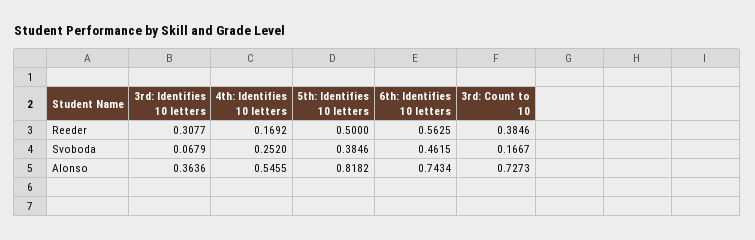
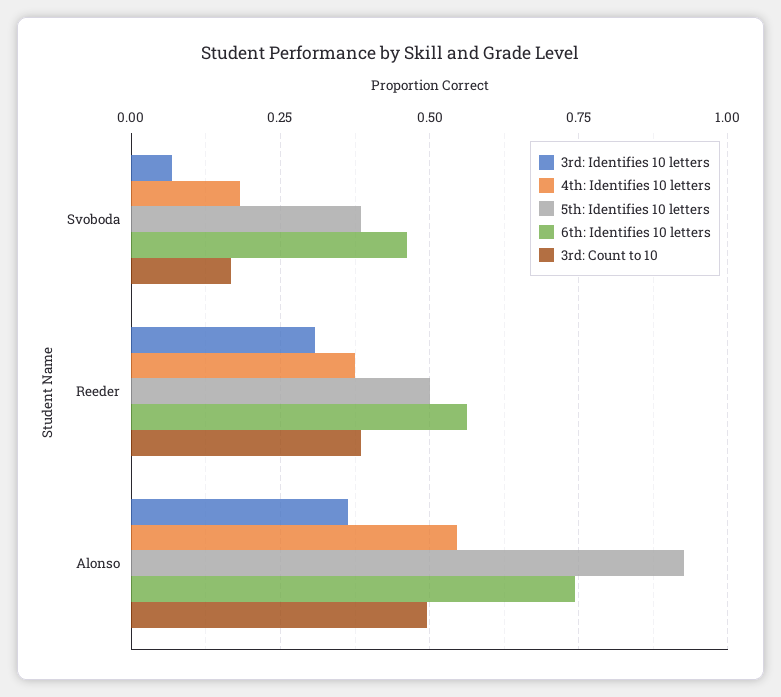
  {
    "3rd: Identifies 10 letters": {
      "Reeder": 0.3077,
      "Svoboda": 0.0679,
      "Alonso": 0.3636
    },
    "4th: Identifies 10 letters": {
-     "Reeder": 0.1692,
+     "Reeder": 0.375,
-     "Svoboda": 0.252,
+     "Svoboda": 0.175,
      "Alonso": 0.5455
    },
    "5th: Identifies 10 letters": {
      "Reeder": 0.5,
      "Svoboda": 0.3846,
-     "Alonso": 0.8182
+     "Alonso": 0.925
    },
    "6th: Identifies 10 letters": {
      "Reeder": 0.5625,
      "Svoboda": 0.4615,
      "Alonso": 0.7434
    },
    "3rd: Count to 10": {
      "Reeder": 0.3846,
      "Svoboda": 0.1667,
-     "Alonso": 0.7273
+     "Alonso": 0.5
    }
  }

